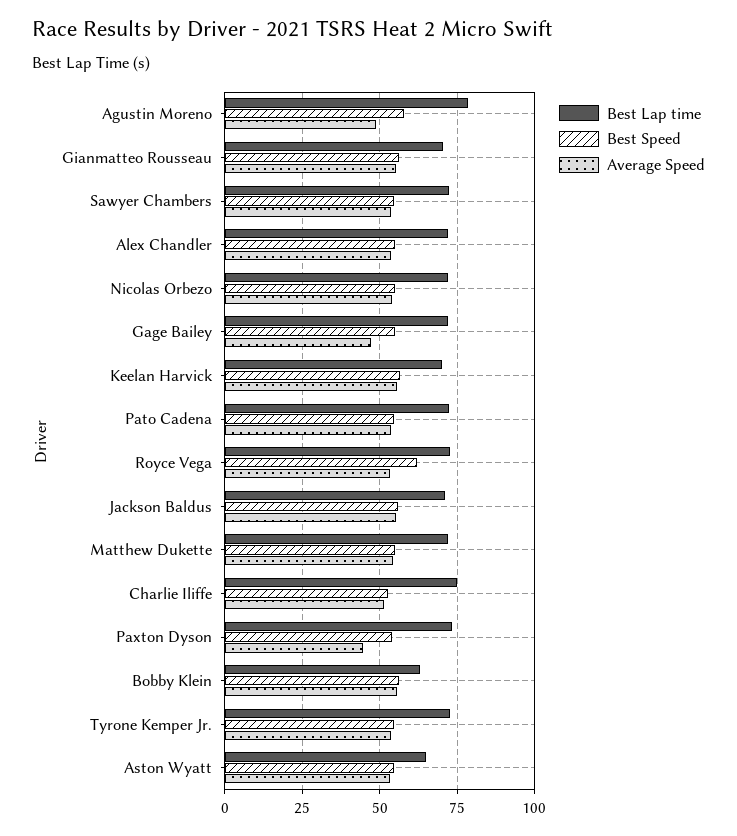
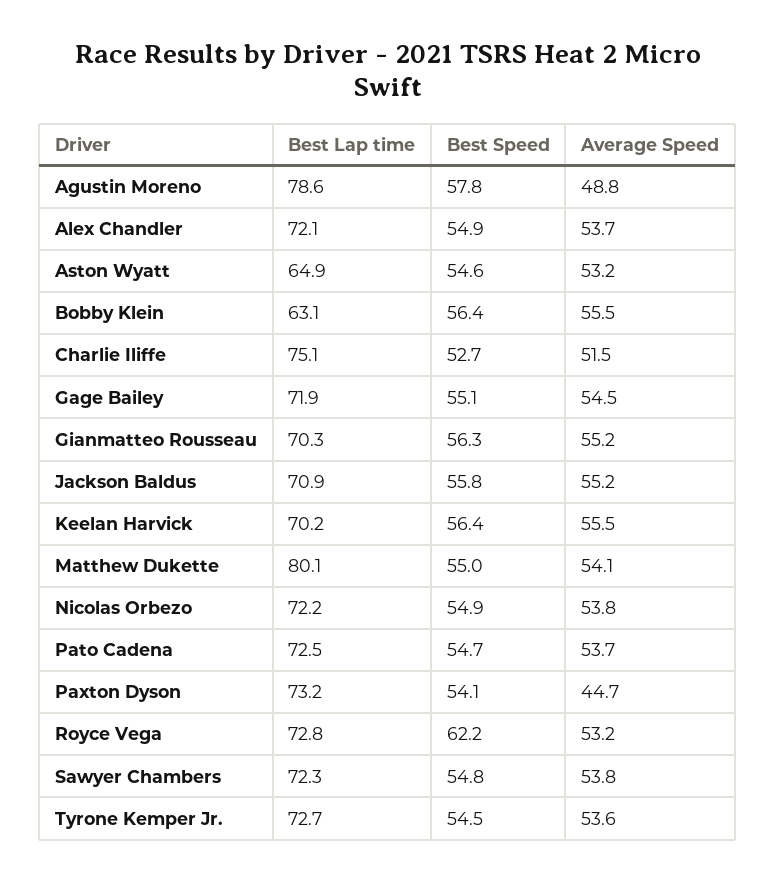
  {
    "Best Lap time": {
      "Agustin Moreno": 78.6,
      "Gianmatteo Rousseau": 70.3,
      "Sawyer Chambers": 72.3,
      "Alex Chandler": 72.1,
      "Nicolas Orbezo": 72.2,
      "Gage Bailey": 71.9,
      "Keelan Harvick": 70.2,
      "Pato Cadena": 72.5,
      "Royce Vega": 72.8,
      "Jackson Baldus": 70.9,
-     "Matthew Dukette": 72.5,
+     "Matthew Dukette": 80.1,
      "Charlie Iliffe": 75.1,
      "Paxton Dyson": 73.2,
      "Bobby Klein": 63.1,
      "Tyrone Kemper Jr.": 72.7,
      "Aston Wyatt": 64.9
    },
    "Best Speed": {
      "Agustin Moreno": 57.8,
      "Gianmatteo Rousseau": 56.3,
      "Sawyer Chambers": 54.8,
      "Alex Chandler": 54.9,
      "Nicolas Orbezo": 54.9,
      "Gage Bailey": 55.1,
      "Keelan Harvick": 56.4,
      "Pato Cadena": 54.7,
      "Royce Vega": 62.2,
      "Jackson Baldus": 55.8,
      "Matthew Dukette": 55,
      "Charlie Iliffe": 52.7,
      "Paxton Dyson": 54.1,
      "Bobby Klein": 56.4,
      "Tyrone Kemper Jr.": 54.5,
      "Aston Wyatt": 54.6
    },
    "Average Speed": {
      "Agustin Moreno": 48.8,
      "Gianmatteo Rousseau": 55.2,
      "Sawyer Chambers": 53.8,
      "Alex Chandler": 53.7,
      "Nicolas Orbezo": 53.8,
-     "Gage Bailey": 47.5,
+     "Gage Bailey": 54.5,
      "Keelan Harvick": 55.5,
      "Pato Cadena": 53.7,
      "Royce Vega": 53.2,
      "Jackson Baldus": 55.2,
      "Matthew Dukette": 54.1,
      "Charlie Iliffe": 51.5,
      "Paxton Dyson": 44.7,
      "Bobby Klein": 55.5,
      "Tyrone Kemper Jr.": 53.6,
      "Aston Wyatt": 53.2
    }
  }

